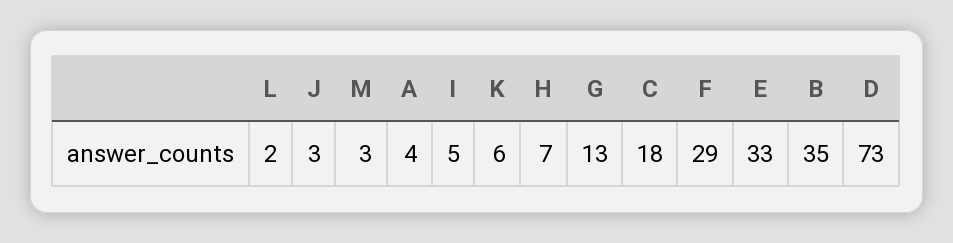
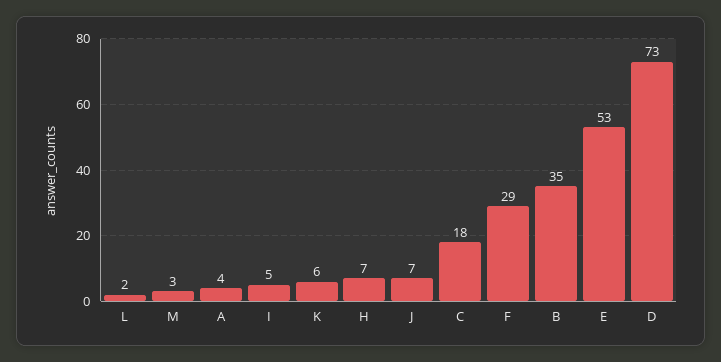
  {
    "L": 2,
-   "J": 3,
+   "J": 7,
    "M": 3,
    "A": 4,
    "I": 5,
    "K": 6,
    "H": 7,
-   "G": 13,
    "C": 18,
    "F": 29,
-   "E": 33,
+   "E": 53,
    "B": 35,
    "D": 73
  }

